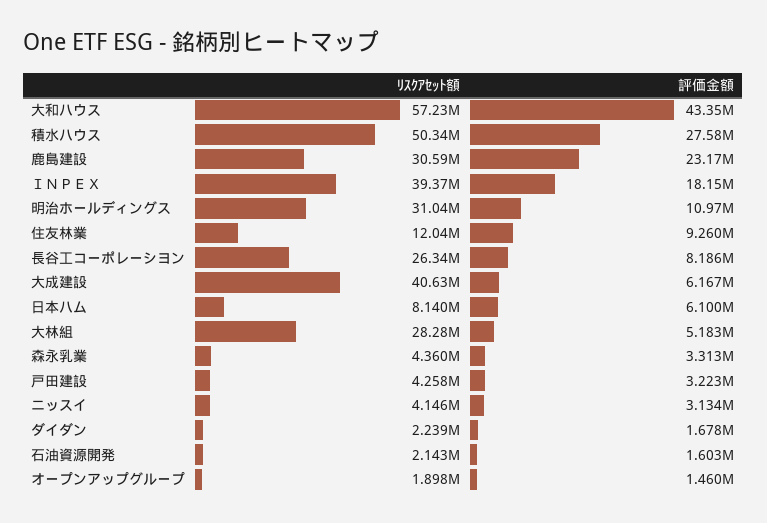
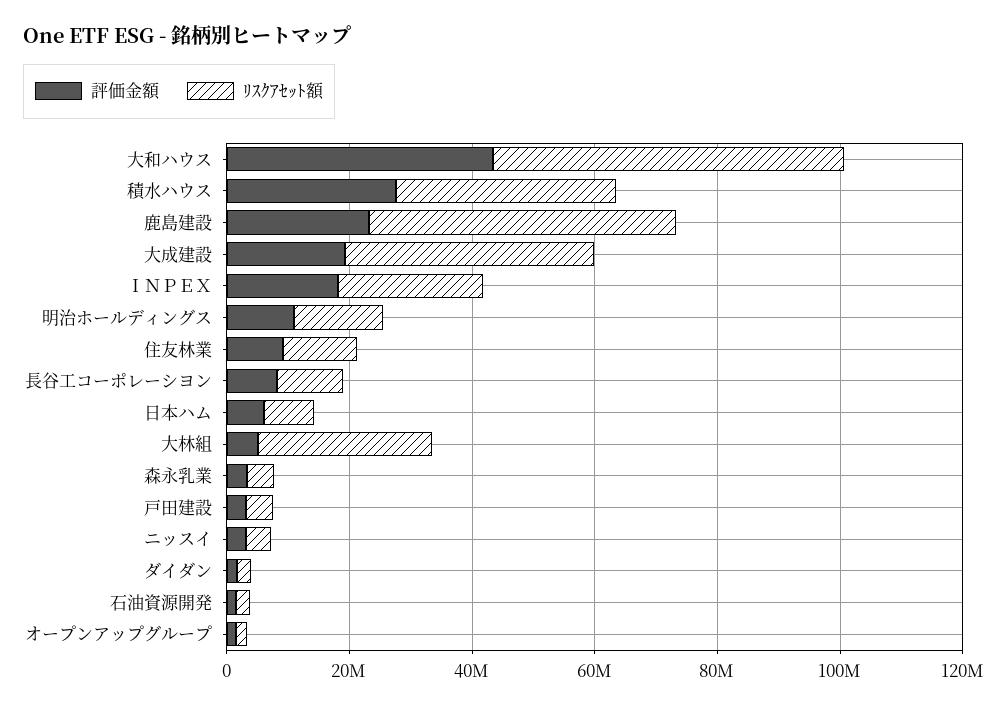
  {
    "ﾘｽｸｱｾｯﾄ額": {
      "大和ハウス": 57230000,
-     "積水ハウス": 50340000,
+     "積水ハウス": 35000000,
-     "鹿島建設": 30590000,
+     "鹿島建設": 50000000,
-     "ＩＮＰＥＸ": 39370000,
+     "ＩＮＰＥＸ": 25000000,
-     "明治ホールディングス": 31040000,
+     "明治ホールディングス": 15000000,
      "住友林業": 12040000,
-     "長谷工コーポレーシヨン": 26340000,
+     "長谷工コーポレーシヨン": 10000000,
      "大成建設": 40630000,
      "日本ハム": 8140000,
      "大林組": 28280000,
      "森永乳業": 4360000,
      "戸田建設": 4258000,
      "ニッスイ": 4146000,
      "ダイダン": 2239000,
      "石油資源開発": 2143000,
      "オープンアップグループ": 1898000
    },
    "評価金額": {
      "大和ハウス": 43350000,
      "積水ハウス": 27580000,
      "鹿島建設": 23170000,
      "ＩＮＰＥＸ": 18150000,
      "明治ホールディングス": 10970000,
      "住友林業": 9260000,
      "長谷工コーポレーシヨン": 8186000,
-     "大成建設": 6167000,
+     "大成建設": 20000000,
      "日本ハム": 6100000,
      "大林組": 5183000,
      "森永乳業": 3313000,
      "戸田建設": 3223000,
      "ニッスイ": 3134000,
      "ダイダン": 1678000,
      "石油資源開発": 1603000,
      "オープンアップグループ": 1460000
    }
  }

